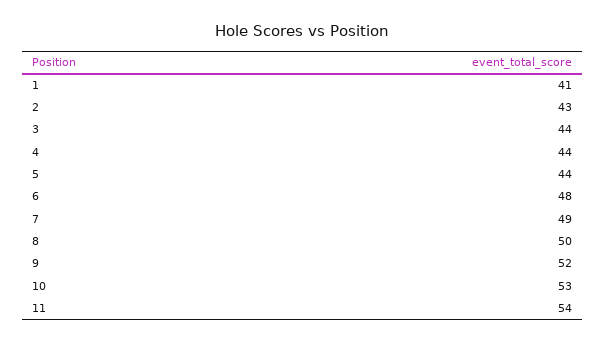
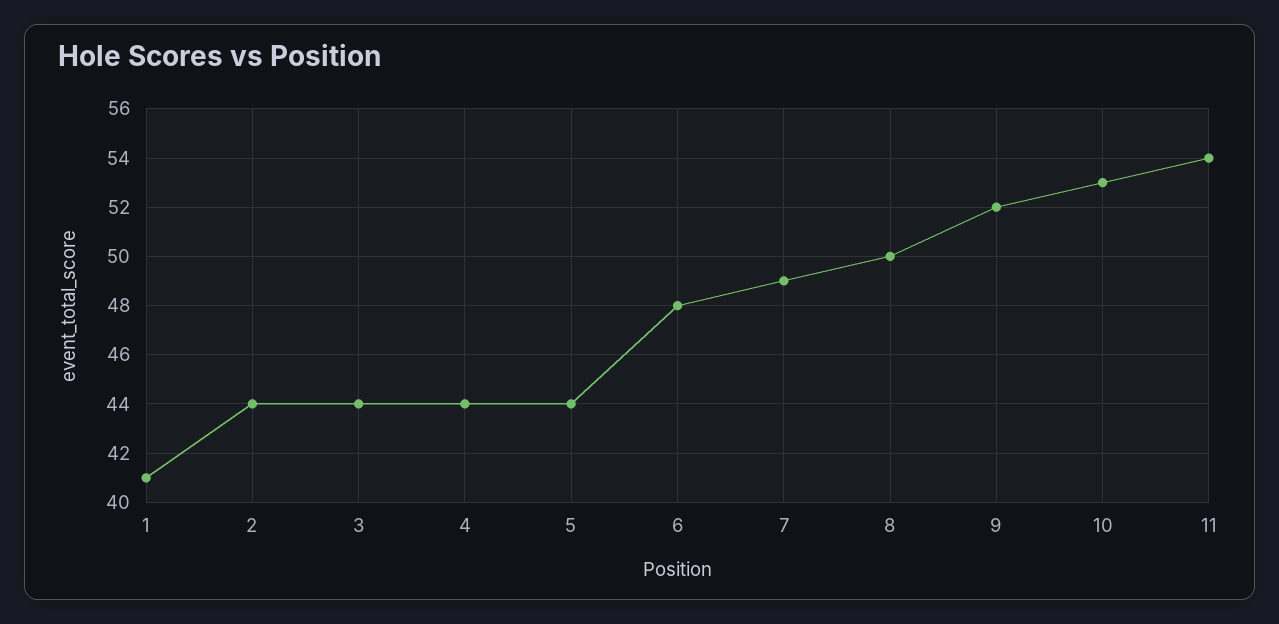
  {
    "1": 41,
-   "2": 43,
+   "2": 44,
    "3": 44,
    "4": 44,
    "5": 44,
    "6": 48,
    "7": 49,
    "8": 50,
    "9": 52,
    "10": 53,
    "11": 54
  }

